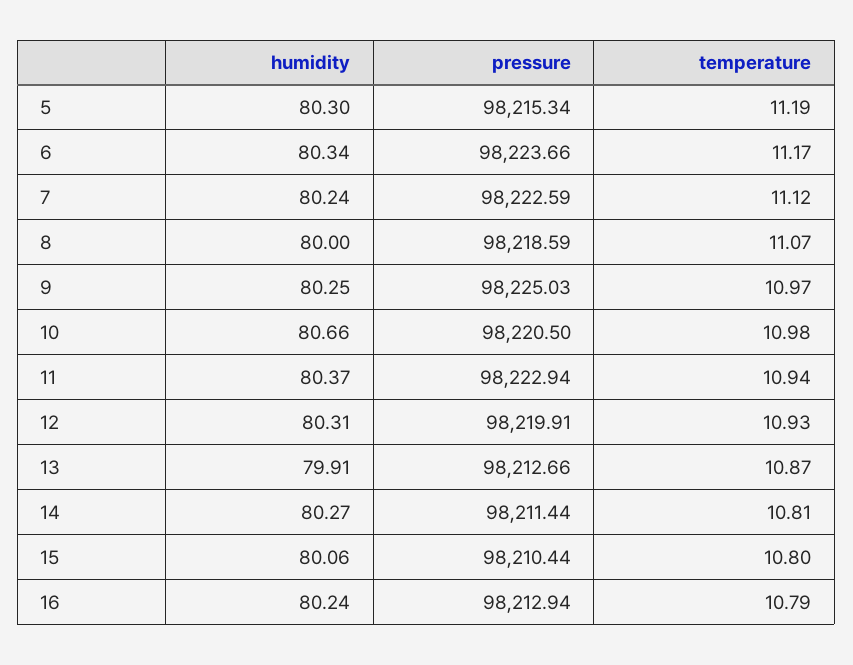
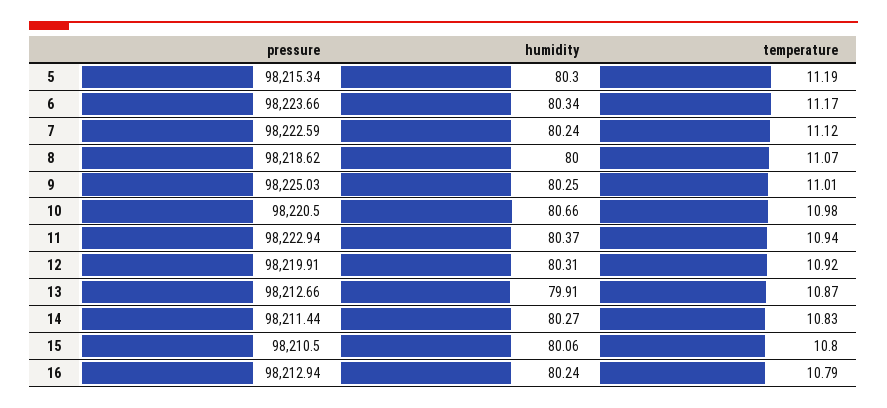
  {
    "humidity": {
      "5": 80.3,
      "6": 80.34,
      "7": 80.24,
      "8": 80,
      "9": 80.25,
      "10": 80.66,
      "11": 80.37,
      "12": 80.31,
      "13": 79.91,
      "14": 80.27,
      "15": 80.06,
      "16": 80.24
    },
    "pressure": {
      "5": 98215.34,
      "6": 98223.66,
      "7": 98222.59,
-     "8": 98218.59,
+     "8": 98218.62,
      "9": 98225.03,
      "10": 98220.5,
      "11": 98222.94,
      "12": 98219.91,
      "13": 98212.66,
      "14": 98211.44,
-     "15": 98210.44,
+     "15": 98210.5,
      "16": 98212.94
    },
    "temperature": {
      "5": 11.19,
      "6": 11.17,
      "7": 11.12,
      "8": 11.07,
-     "9": 10.97,
+     "9": 11.01,
      "10": 10.98,
      "11": 10.94,
-     "12": 10.93,
+     "12": 10.92,
      "13": 10.87,
-     "14": 10.81,
+     "14": 10.83,
      "15": 10.8,
      "16": 10.79
    }
  }

